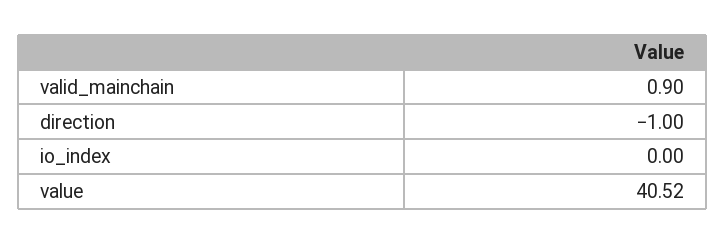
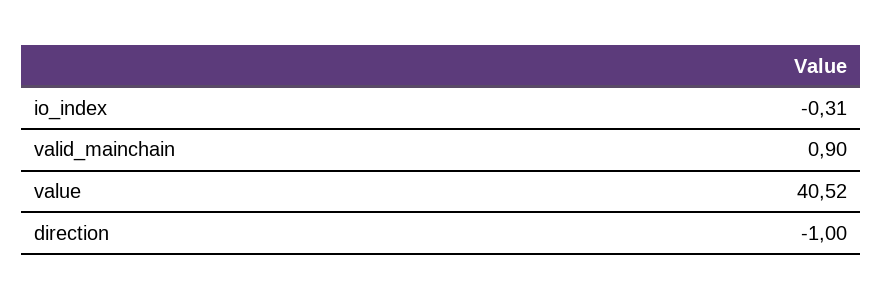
  {
    "valid_mainchain": 0.9,
    "direction": -1,
-   "io_index": 0,
+   "io_index": -0.31,
    "value": 40.52
  }

